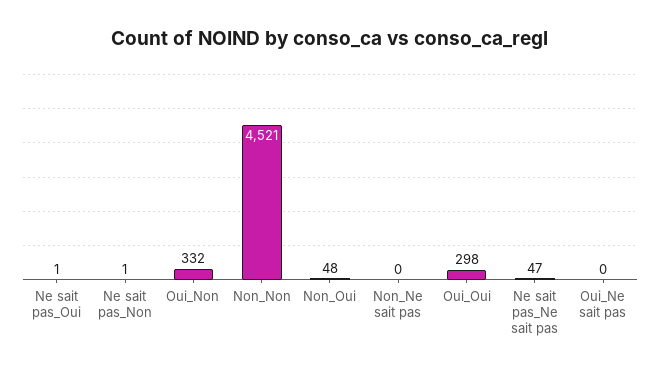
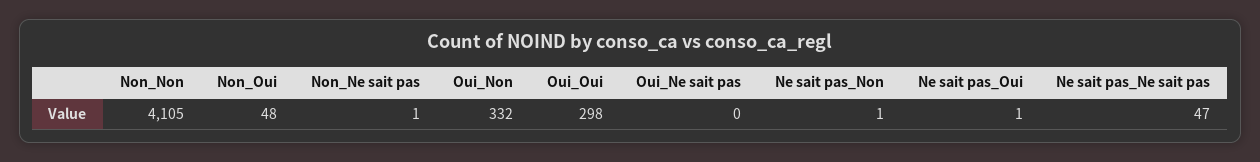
  {
    "Ne sait pas_Oui": 1,
    "Ne sait pas_Non": 1,
    "Oui_Non": 332,
-   "Non_Non": 4521,
+   "Non_Non": 4105,
    "Non_Oui": 48,
-   "Non_Ne sait pas": 0,
+   "Non_Ne sait pas": 1,
    "Oui_Oui": 298,
    "Ne sait pas_Ne sait pas": 47,
    "Oui_Ne sait pas": 0
  }

